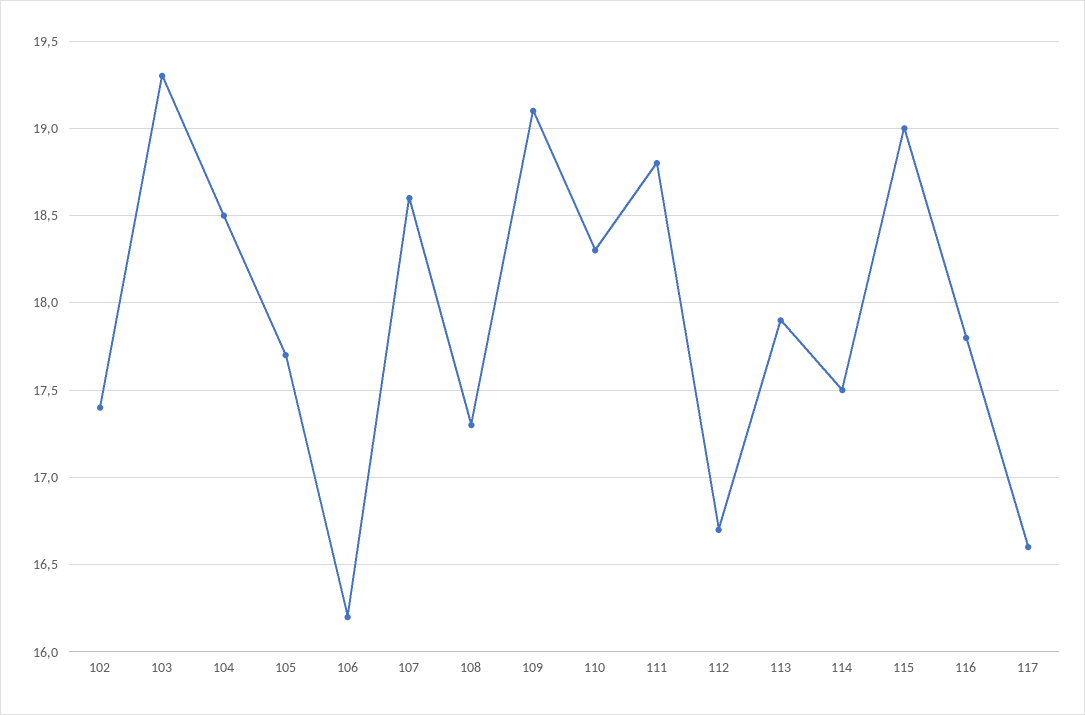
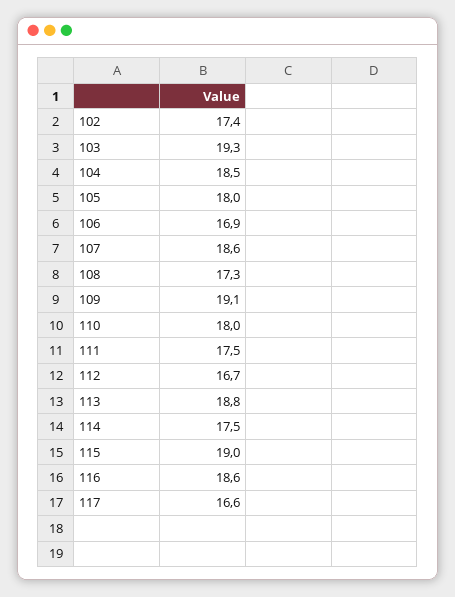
  {
    "102": 17.4,
    "103": 19.3,
    "104": 18.5,
-   "105": 17.7,
+   "105": 18,
-   "106": 16.2,
+   "106": 16.9,
    "107": 18.6,
    "108": 17.3,
    "109": 19.1,
-   "110": 18.3,
+   "110": 18,
-   "111": 18.8,
+   "111": 17.5,
    "112": 16.7,
-   "113": 17.9,
+   "113": 18.8,
    "114": 17.5,
    "115": 19,
-   "116": 17.8,
+   "116": 18.6,
    "117": 16.6
  }

